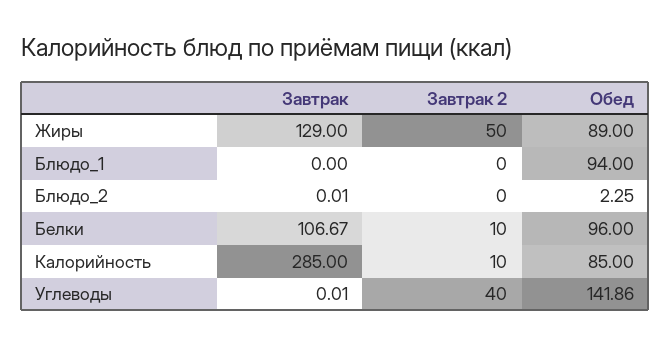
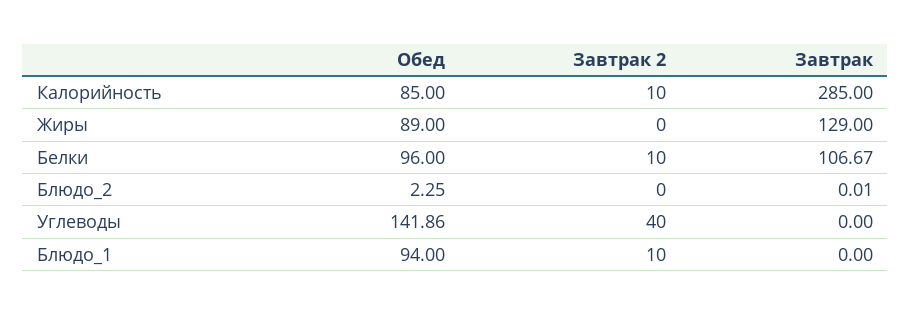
  {
    "Завтрак": {
      "Жиры": 129,
      "Блюдо_1": 0,
      "Блюдо_2": 0.01,
      "Белки": 106.67,
      "Калорийность": 285,
-     "Углеводы": 0.01
+     "Углеводы": 0
    },
    "Завтрак 2": {
-     "Жиры": 50,
+     "Жиры": 0,
-     "Блюдо_1": 0,
+     "Блюдо_1": 10,
      "Блюдо_2": 0,
      "Белки": 10,
      "Калорийность": 10,
      "Углеводы": 40
    },
    "Обед": {
      "Жиры": 89,
      "Блюдо_1": 94,
      "Блюдо_2": 2.25,
      "Белки": 96,
      "Калорийность": 85,
      "Углеводы": 141.86
    }
  }

